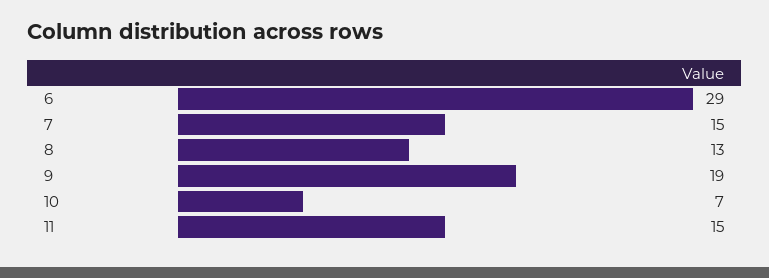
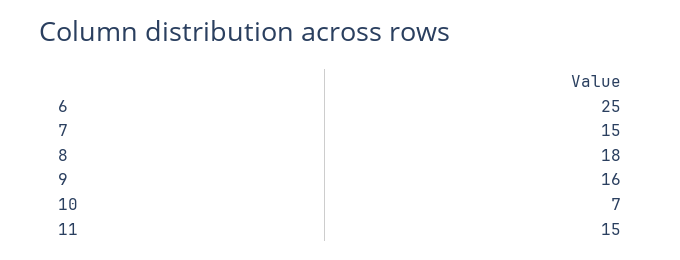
  {
-   "6": 29,
+   "6": 25,
    "7": 15,
-   "8": 13,
+   "8": 18,
-   "9": 19,
+   "9": 16,
    "10": 7,
    "11": 15
  }

